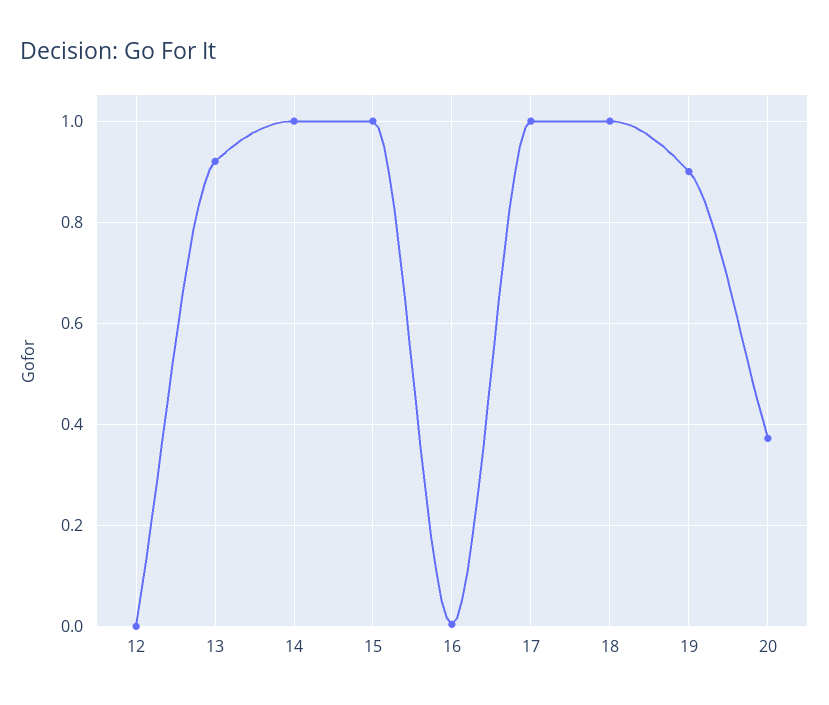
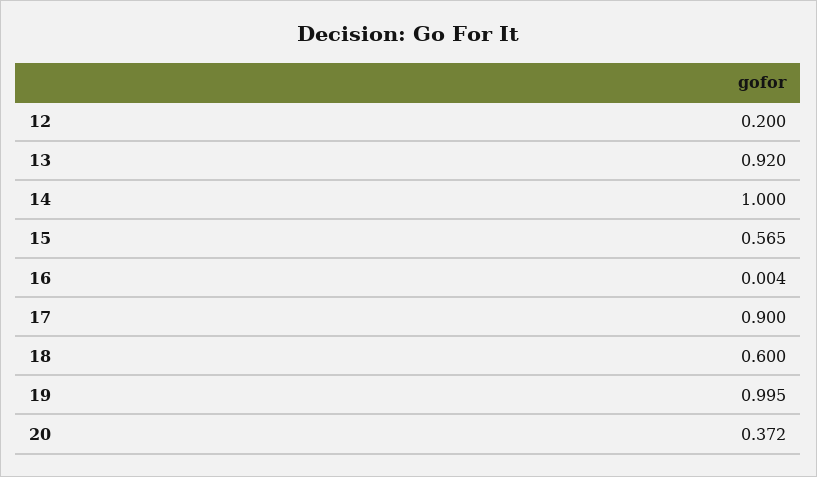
  {
-   "12": 0,
+   "12": 0.2,
    "13": 0.92,
    "14": 1,
-   "15": 1,
+   "15": 0.565,
    "16": 0.004,
-   "17": 1,
+   "17": 0.9,
-   "18": 1,
+   "18": 0.6,
-   "19": 0.9,
+   "19": 0.995,
    "20": 0.372
  }

